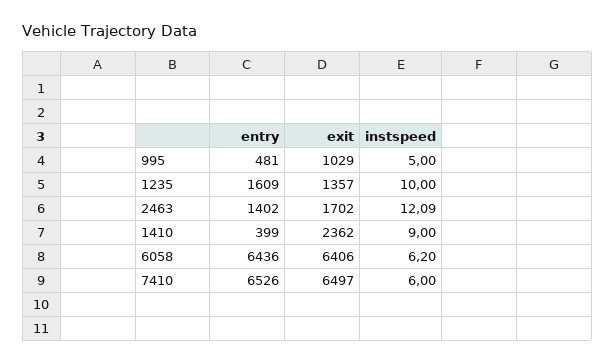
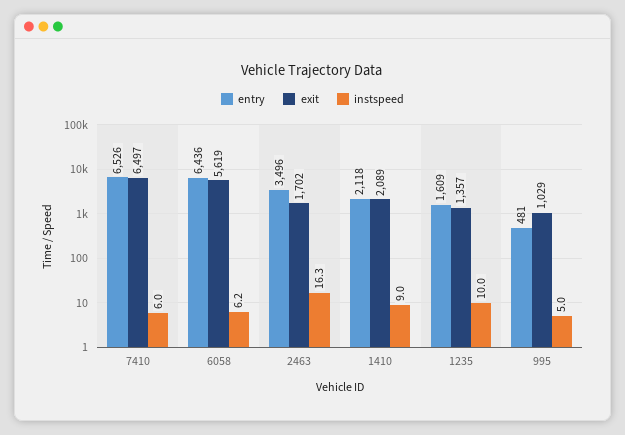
  {
    "entry": {
      "995": 481,
      "1235": 1609,
-     "2463": 1402,
+     "2463": 3496,
-     "1410": 399,
+     "1410": 2118,
      "6058": 6436,
      "7410": 6526
    },
    "exit": {
      "995": 1029,
      "1235": 1357,
      "2463": 1702,
-     "1410": 2362,
+     "1410": 2089,
-     "6058": 6406,
+     "6058": 5619,
      "7410": 6497
    },
    "instspeed": {
      "995": 5,
      "1235": 10,
-     "2463": 12.09,
+     "2463": 16.3,
      "1410": 9,
      "6058": 6.2,
      "7410": 6
    }
  }

